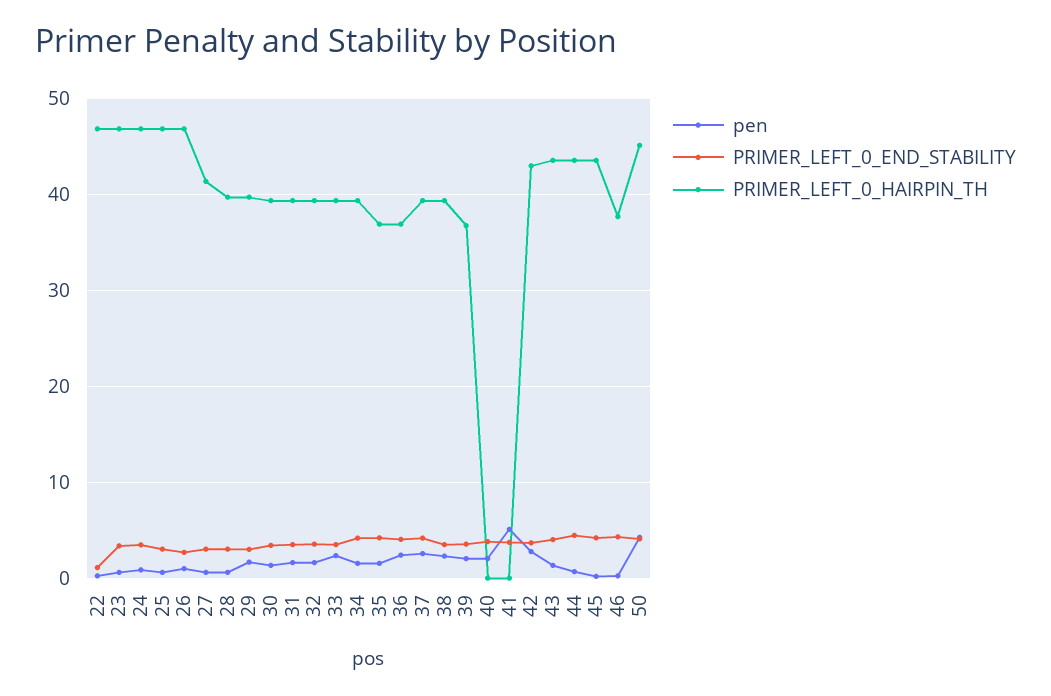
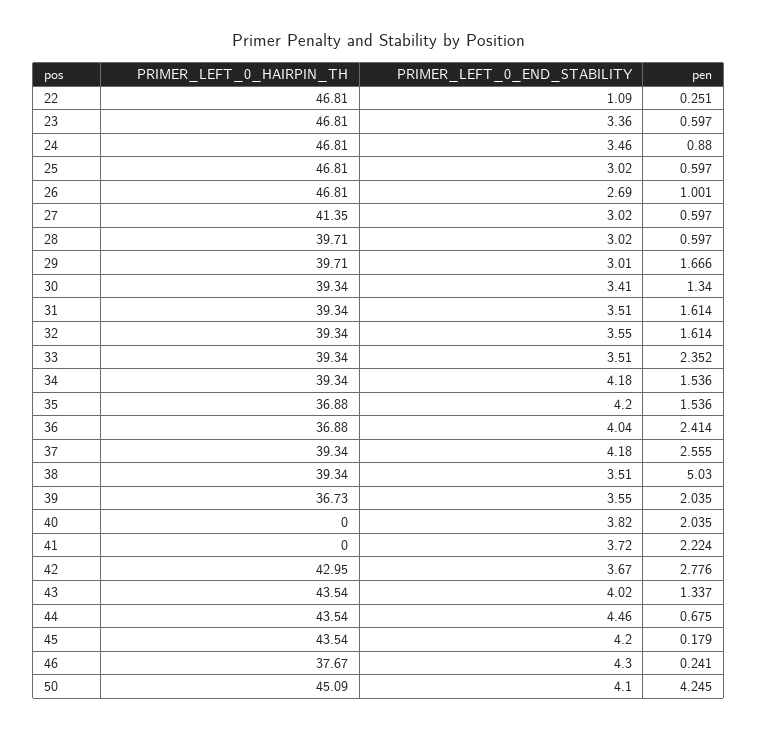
  {
    "pen": {
      "22": 0.251,
      "23": 0.597,
      "24": 0.88,
      "25": 0.597,
      "26": 1.001,
      "27": 0.597,
      "28": 0.597,
      "29": 1.666,
      "30": 1.34,
      "31": 1.614,
      "32": 1.614,
      "33": 2.352,
      "34": 1.536,
      "35": 1.536,
      "36": 2.414,
      "37": 2.555,
-     "38": 2,
+     "38": 5.03,
      "39": 2.035,
      "40": 2.035,
-     "41": 5,
+     "41": 2.224,
      "42": 2.776,
      "43": 1.337,
      "44": 0.675,
      "45": 0.179,
      "46": 0.241,
      "50": 4.245
    },
    "PRIMER_LEFT_0_END_STABILITY": {
      "22": 1.09,
      "23": 3.36,
      "24": 3.46,
      "25": 3.02,
      "26": 2.69,
      "27": 3.02,
      "28": 3.02,
      "29": 3.01,
      "30": 3.41,
      "31": 3.51,
      "32": 3.55,
      "33": 3.51,
      "34": 4.18,
      "35": 4.2,
      "36": 4.04,
      "37": 4.18,
      "38": 3.51,
      "39": 3.55,
      "40": 3.82,
      "41": 3.72,
      "42": 3.67,
      "43": 4.02,
      "44": 4.46,
      "45": 4.2,
      "46": 4.3,
      "50": 4.1
    },
    "PRIMER_LEFT_0_HAIRPIN_TH": {
      "22": 46.81,
      "23": 46.81,
      "24": 46.81,
      "25": 46.81,
      "26": 46.81,
      "27": 41.35,
      "28": 39.71,
      "29": 39.71,
      "30": 39.34,
      "31": 39.34,
      "32": 39.34,
      "33": 39.34,
      "34": 39.34,
      "35": 36.88,
      "36": 36.88,
      "37": 39.34,
      "38": 39.34,
      "39": 36.73,
      "40": 0,
      "41": 0,
      "42": 42.95,
      "43": 43.54,
      "44": 43.54,
      "45": 43.54,
      "46": 37.67,
      "50": 45.09
    }
  }

